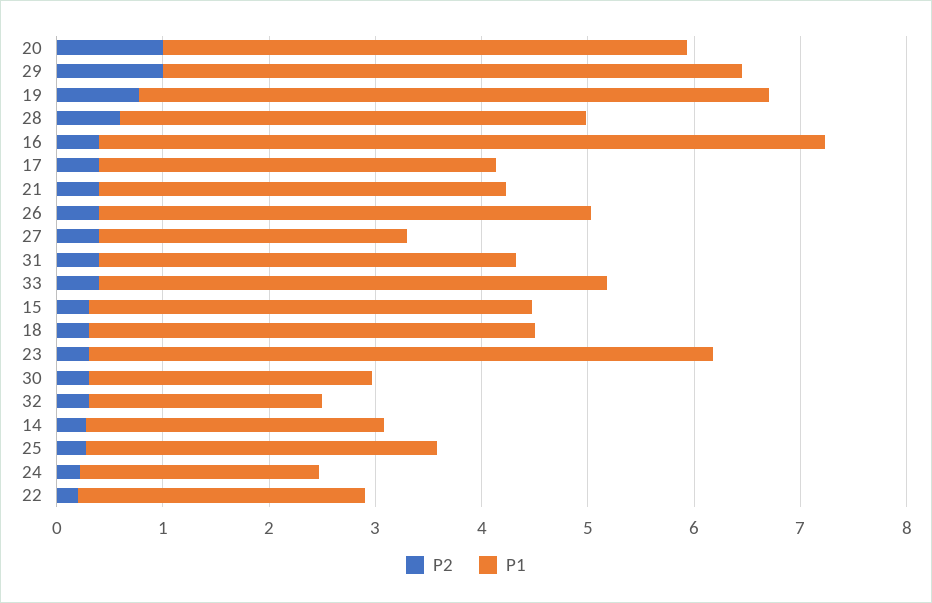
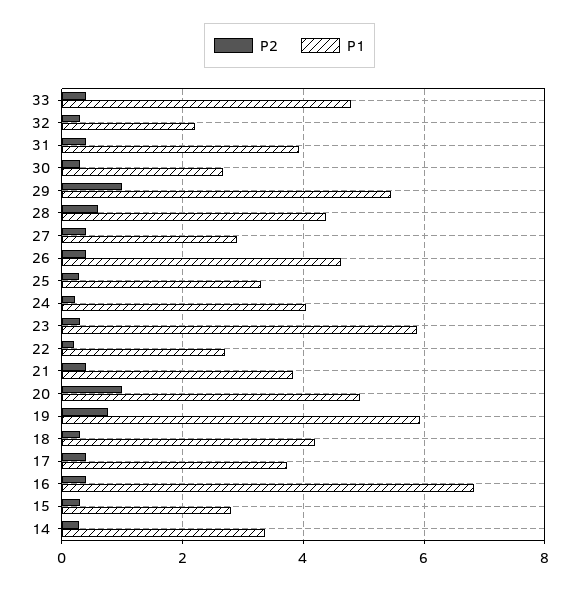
  {
    "P2": {
      "20": 1,
      "29": 1,
      "19": 0.8,
      "28": 0.6,
      "16": 0.4,
      "17": 0.4,
      "21": 0.4,
      "26": 0.4,
      "27": 0.4,
      "31": 0.4,
      "33": 0.4,
      "15": 0.4,
      "18": 0.4,
      "23": 0.4,
      "30": 0.4,
      "32": 0.4,
      "14": 0.2,
      "25": 0.2,
      "24": 0.2,
      "22": 0.2
    },
    "P1": {
      "20": 5,
      "29": 5.4,
      "19": 6,
      "28": 4.4,
      "16": 6.8,
      "17": 3.8,
      "21": 3.8,
      "26": 4.6,
      "27": 3,
      "31": 4,
      "33": 4.8,
-     "15": 4.2,
+     "15": 2.8,
      "18": 4.2,
      "23": 5.8,
      "30": 2.6,
      "32": 2.2,
-     "14": 2.8,
+     "14": 3.4,
      "25": 3.4,
-     "24": 2.2,
+     "24": 4,
      "22": 2.8
    }
  }

